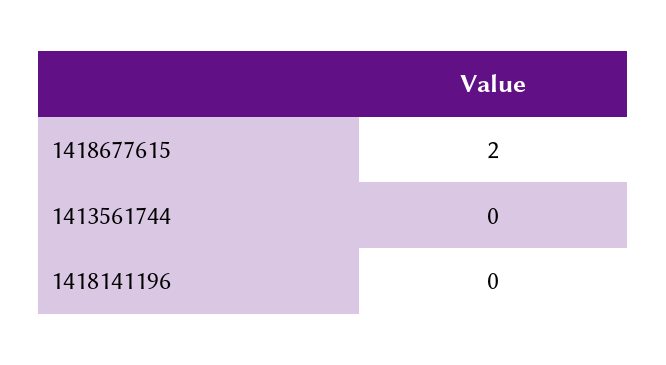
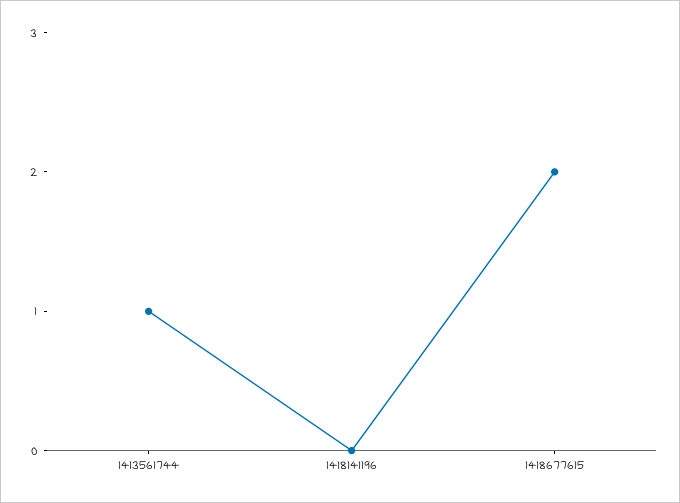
  {
    "1418677615": 2,
-   "1413561744": 0,
+   "1413561744": 1,
    "1418141196": 0
  }

